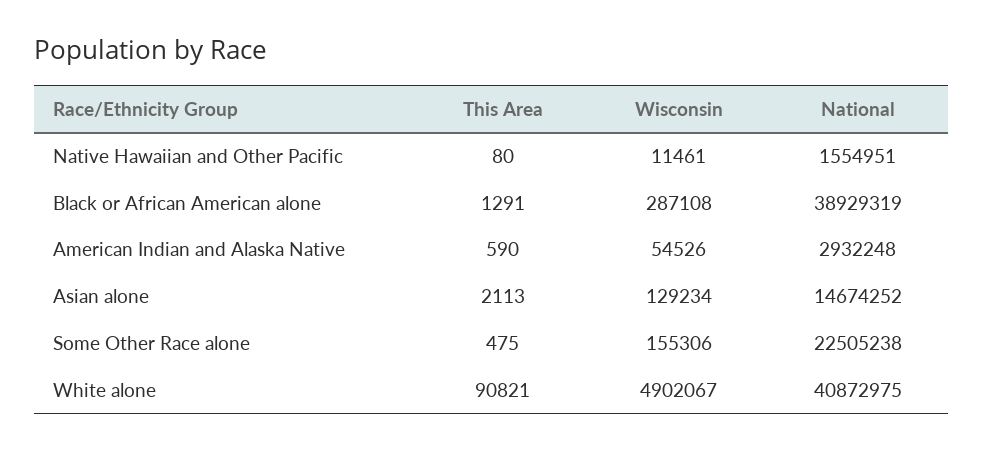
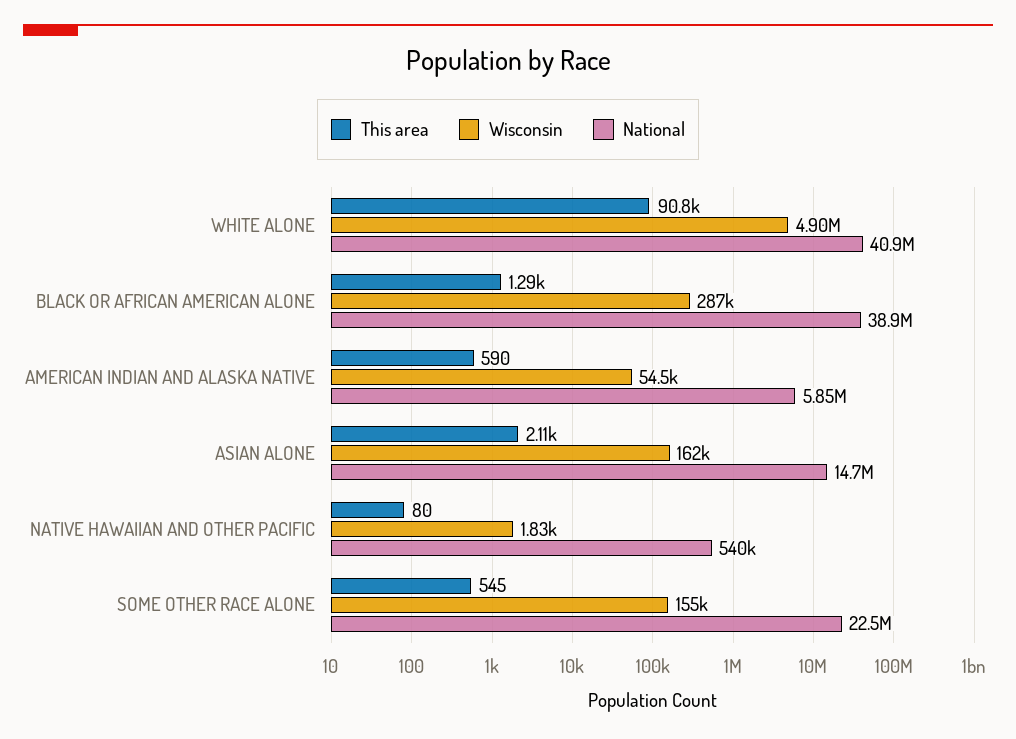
  {
    "This Area": {
      "Native Hawaiian and Other Pacific": 80,
      "Black or African American alone": 1291,
      "American Indian and Alaska Native": 590,
      "Asian alone": 2113,
-     "Some Other Race alone": 475,
+     "Some Other Race alone": 545,
      "White alone": 90821
    },
    "Wisconsin": {
-     "Native Hawaiian and Other Pacific": 11461,
+     "Native Hawaiian and Other Pacific": 1830,
      "Black or African American alone": 287108,
      "American Indian and Alaska Native": 54526,
-     "Asian alone": 129234,
+     "Asian alone": 162000,
      "Some Other Race alone": 155306,
      "White alone": 4902067
    },
    "National": {
-     "Native Hawaiian and Other Pacific": 1554951,
+     "Native Hawaiian and Other Pacific": 540000,
      "Black or African American alone": 38929319,
-     "American Indian and Alaska Native": 2932248,
+     "American Indian and Alaska Native": 5850000,
      "Asian alone": 14674252,
      "Some Other Race alone": 22505238,
      "White alone": 40872975
    }
  }

